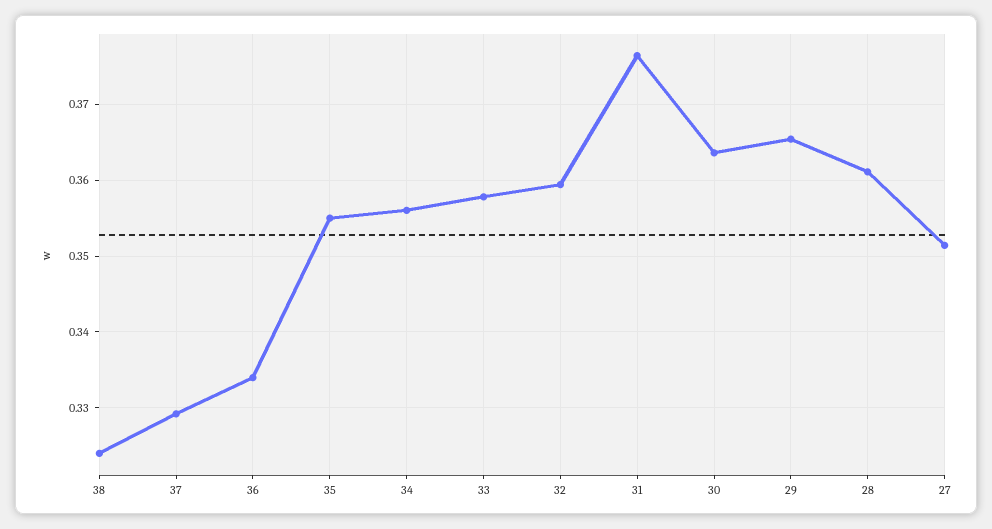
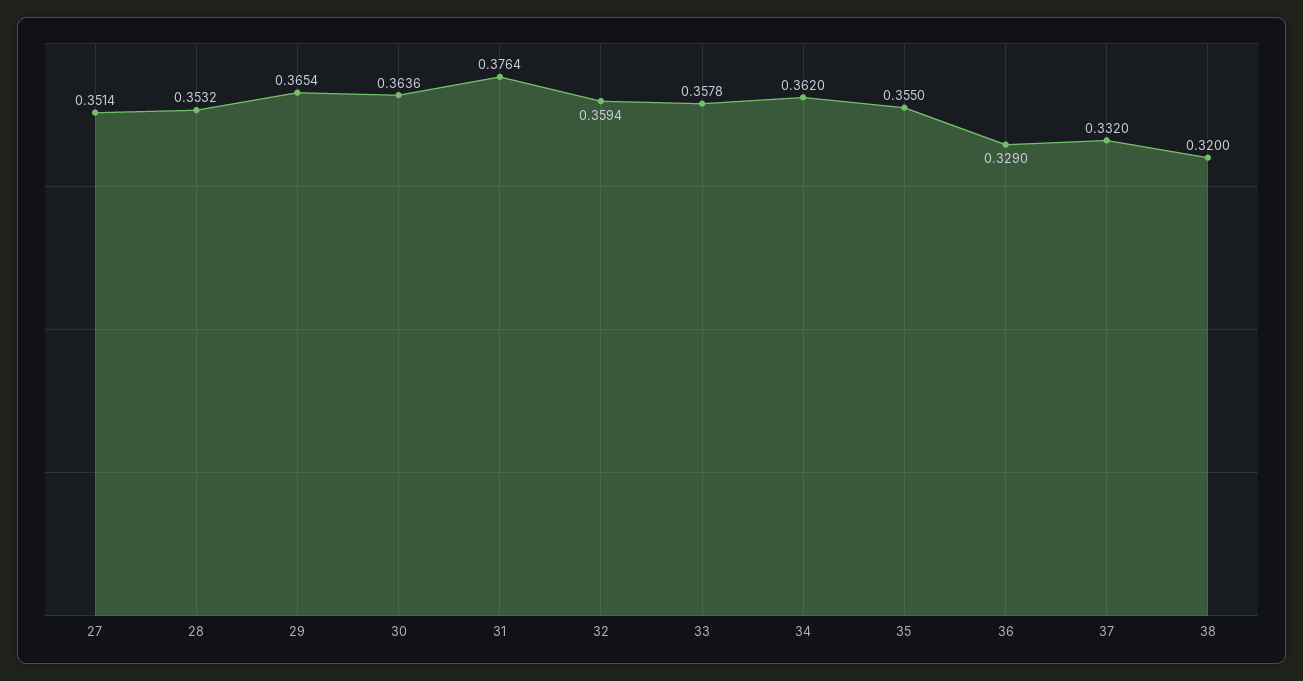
  {
-   "38": 0.324,
+   "38": 0.32,
-   "37": 0.329,
+   "37": 0.332,
-   "36": 0.334,
+   "36": 0.329,
    "35": 0.355,
-   "34": 0.356,
+   "34": 0.362,
    "33": 0.3578,
    "32": 0.3594,
    "31": 0.3764,
    "30": 0.3636,
    "29": 0.3654,
-   "28": 0.361,
+   "28": 0.3532,
    "27": 0.3514
  }

